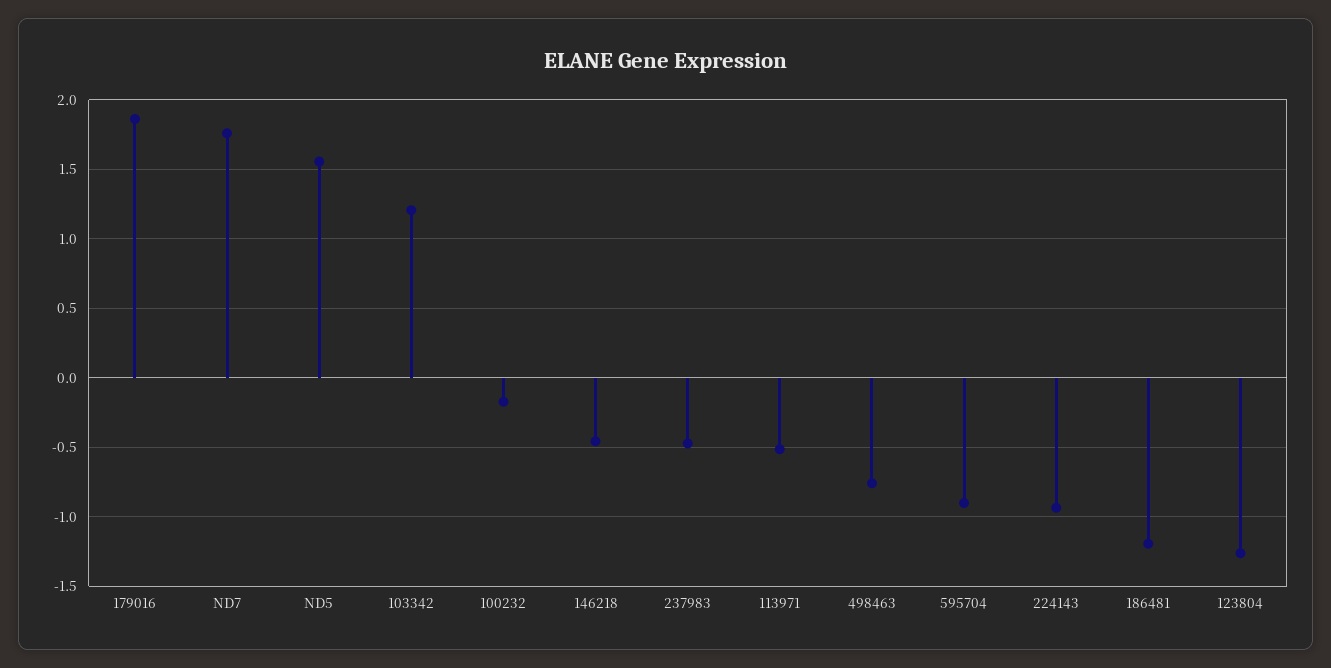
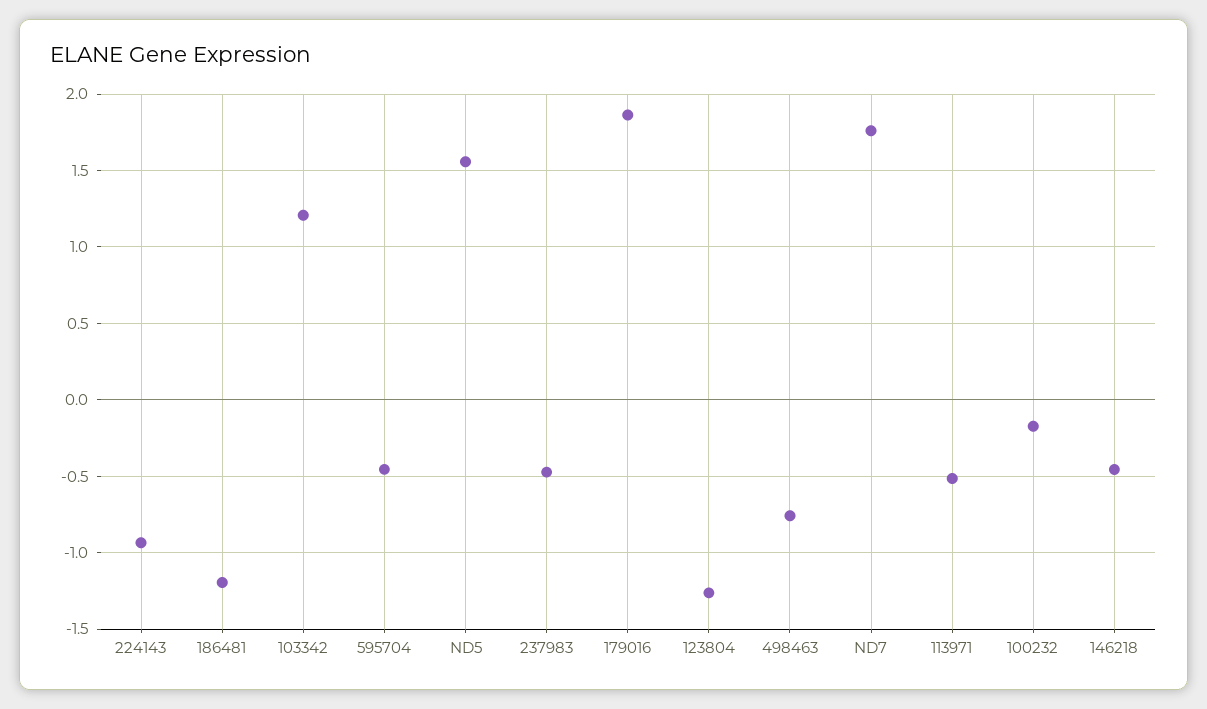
  {
    "179016": 1.85,
    "ND7": 1.75,
    "ND5": 1.55,
    "103342": 1.2,
    "100232": -0.15,
    "146218": -0.45,
    "237983": -0.45,
    "113971": -0.5,
    "498463": -0.75,
-   "595704": -0.9,
+   "595704": -0.45,
    "224143": -0.95,
    "186481": -1.2,
    "123804": -1.25
  }

